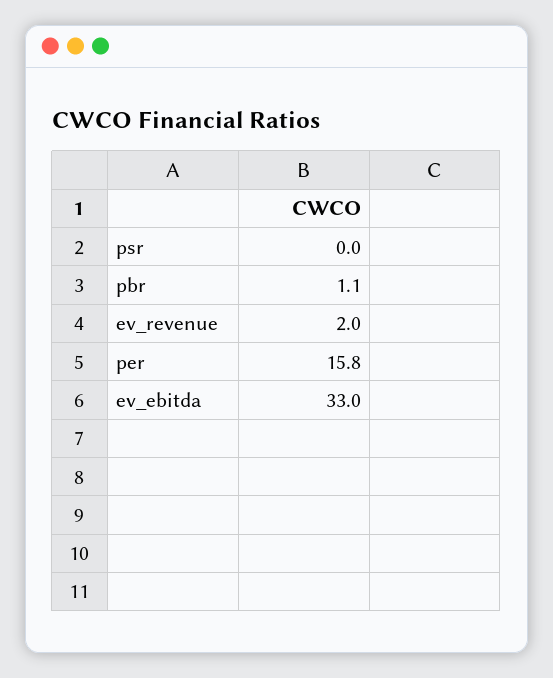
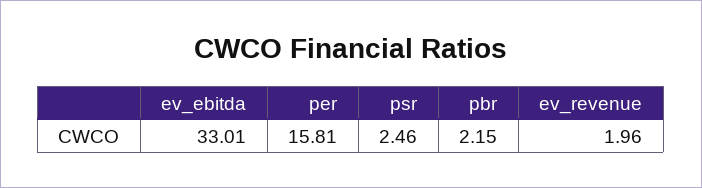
  {
-   "psr": 0,
+   "psr": 2.46,
-   "pbr": 1.1,
+   "pbr": 2.15,
    "ev_revenue": 1.96,
    "per": 15.81,
    "ev_ebitda": 33.01
  }

